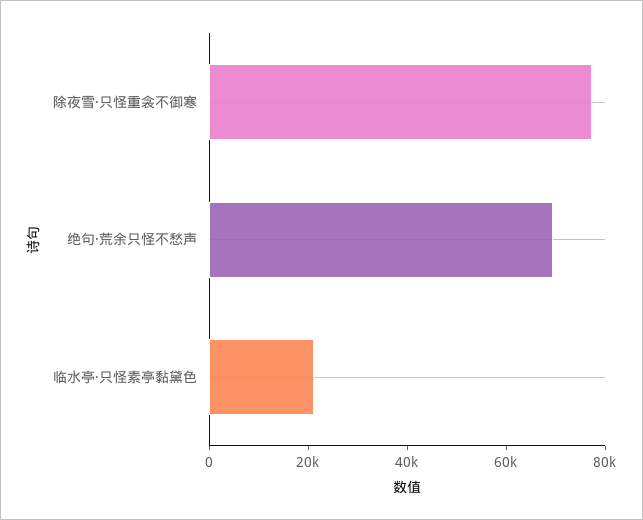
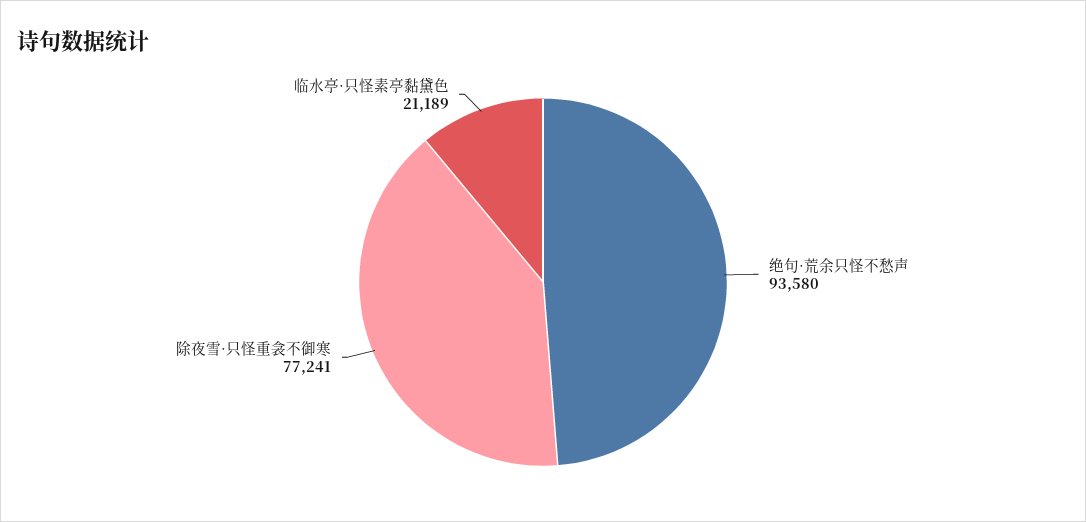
  {
    "除夜雪·只怪重衾不御寒": 77241,
-   "绝句·荒余只怪不愁声": 70000,
+   "绝句·荒余只怪不愁声": 93580,
    "临水亭·只怪素亭黏黛色": 21189
  }

